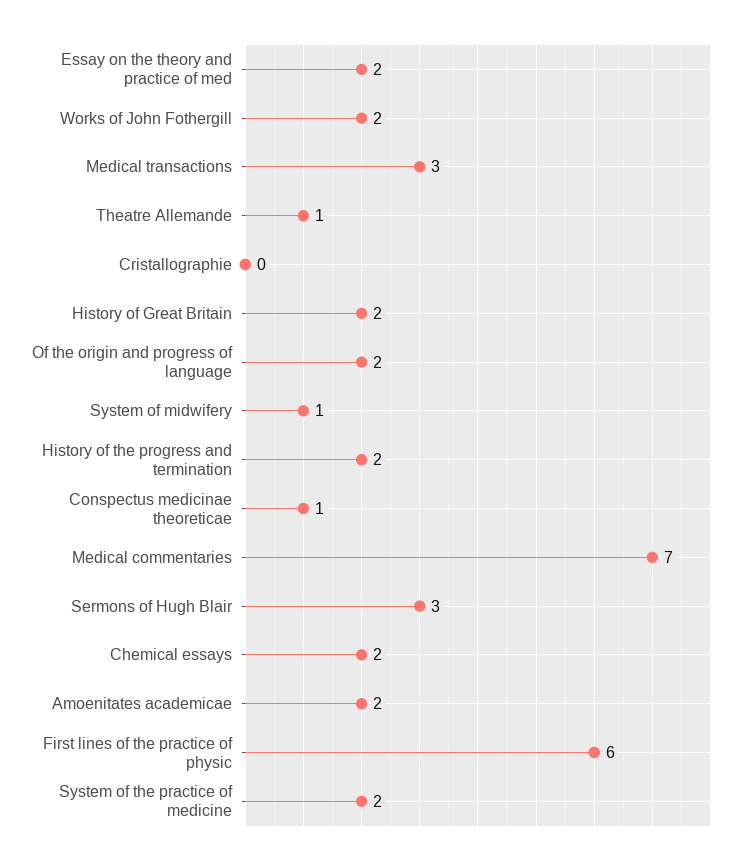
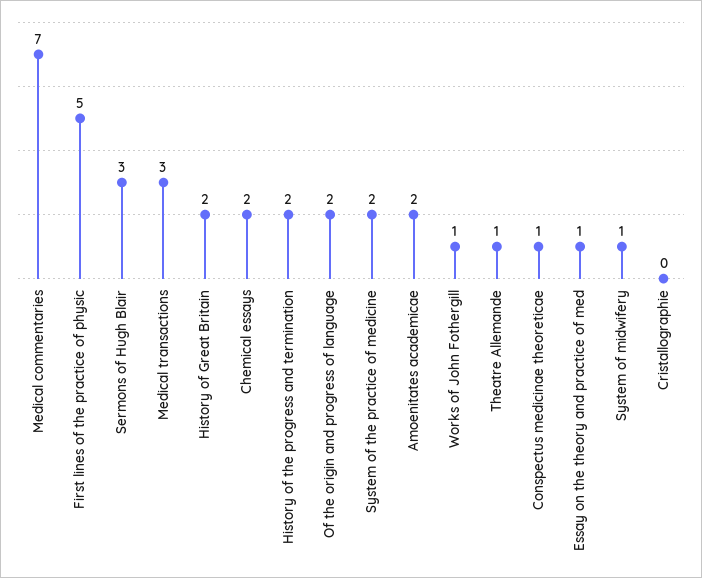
  {
-   "Essay on the theory and practice of med": 2,
+   "Essay on the theory and practice of med": 1,
-   "Works of John Fothergill": 2,
+   "Works of John Fothergill": 1,
    "Medical transactions": 3,
    "Theatre Allemande": 1,
    "Cristallographie": 0,
    "History of Great Britain": 2,
    "Of the origin and progress of language": 2,
    "System of midwifery": 1,
    "History of the progress and termination": 2,
    "Conspectus medicinae theoreticae": 1,
    "Medical commentaries": 7,
    "Sermons of Hugh Blair": 3,
    "Chemical essays": 2,
    "Amoenitates academicae": 2,
-   "First lines of the practice of physic": 6,
+   "First lines of the practice of physic": 5,
    "System of the practice of medicine": 2
  }

